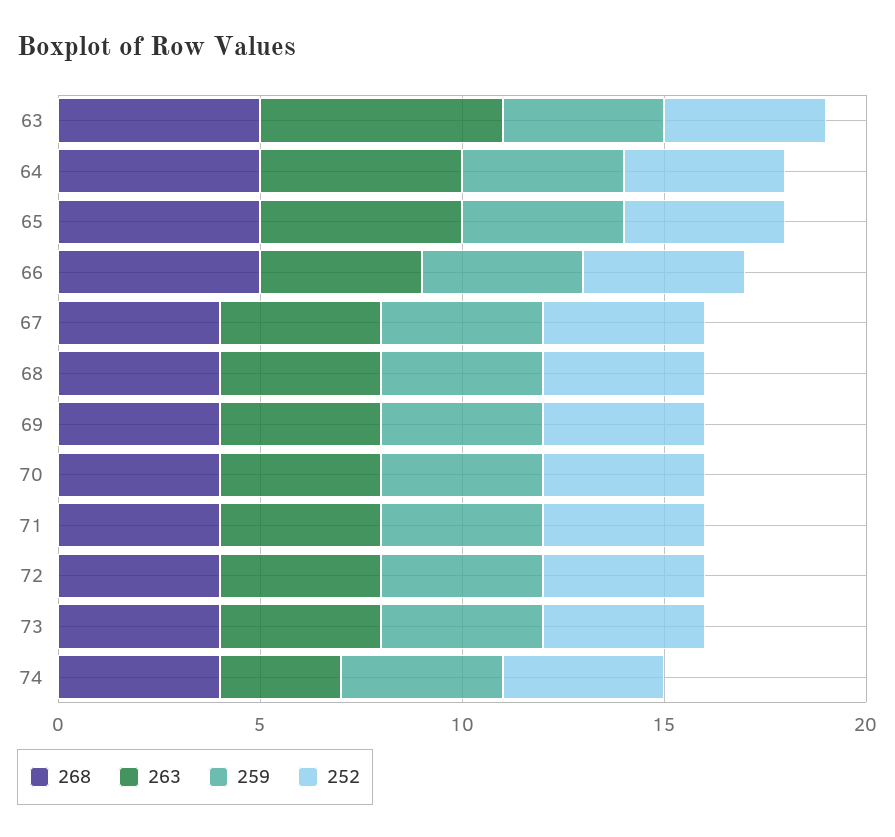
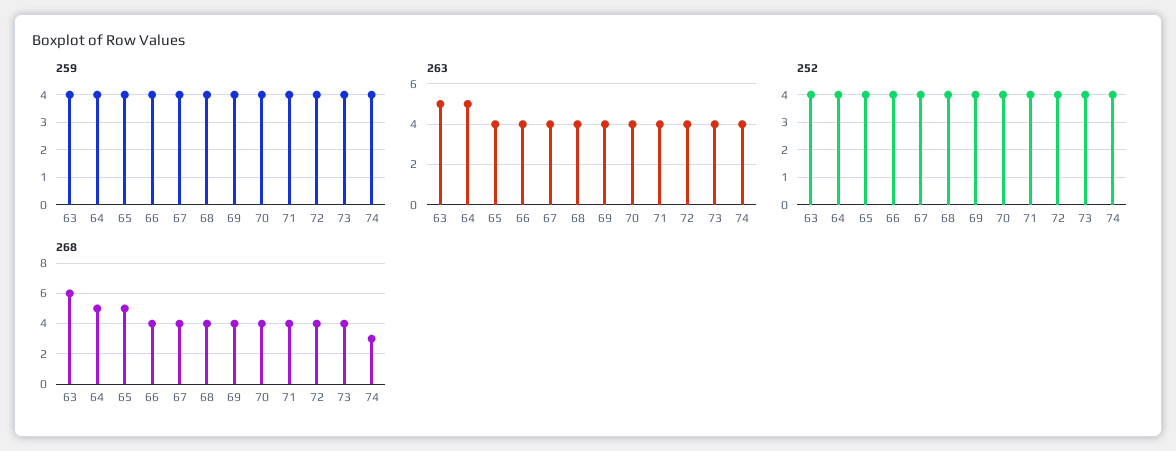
  {
    "268": {
-     "63": 5,
+     "63": 6,
      "64": 5,
      "65": 5,
-     "66": 5,
+     "66": 4,
      "67": 4,
      "68": 4,
      "69": 4,
      "70": 4,
      "71": 4,
      "72": 4,
      "73": 4,
-     "74": 4
+     "74": 3
    },
    "263": {
-     "63": 6,
+     "63": 5,
      "64": 5,
-     "65": 5,
+     "65": 4,
      "66": 4,
      "67": 4,
      "68": 4,
      "69": 4,
      "70": 4,
      "71": 4,
      "72": 4,
      "73": 4,
-     "74": 3
+     "74": 4
    },
    "259": {
      "63": 4,
      "64": 4,
      "65": 4,
      "66": 4,
      "67": 4,
      "68": 4,
      "69": 4,
      "70": 4,
      "71": 4,
      "72": 4,
      "73": 4,
      "74": 4
    },
    "252": {
      "63": 4,
      "64": 4,
      "65": 4,
      "66": 4,
      "67": 4,
      "68": 4,
      "69": 4,
      "70": 4,
      "71": 4,
      "72": 4,
      "73": 4,
      "74": 4
    }
  }

